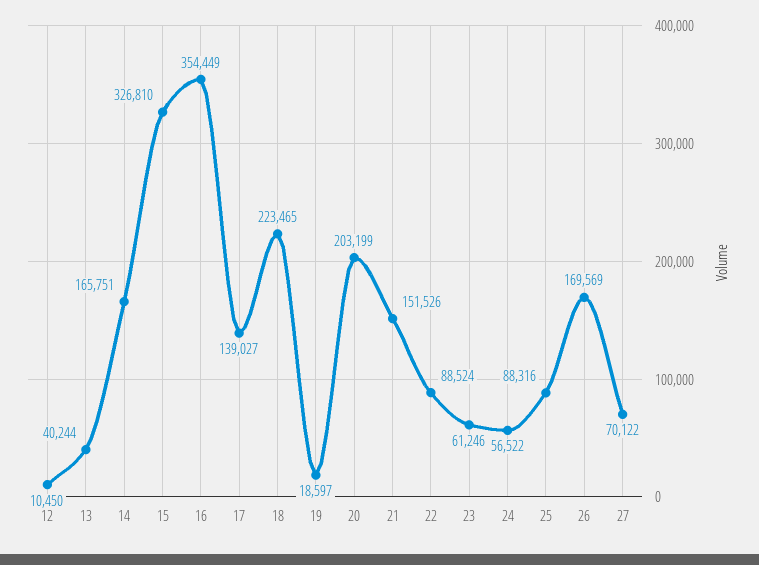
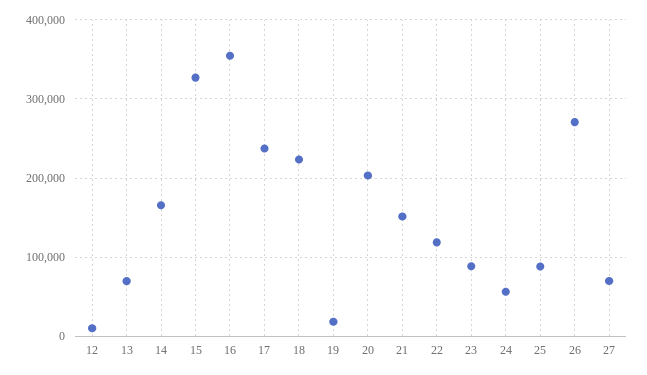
  {
    "12": 10450,
-   "13": 40244,
+   "13": 70000,
    "14": 165751,
    "15": 326810,
    "16": 354449,
-   "17": 139027,
+   "17": 240000,
    "18": 223465,
    "19": 18597,
    "20": 203199,
    "21": 151526,
-   "22": 88524,
+   "22": 120000,
-   "23": 61246,
+   "23": 90000,
    "24": 56522,
    "25": 88316,
-   "26": 169569,
+   "26": 270000,
    "27": 70122
  }

